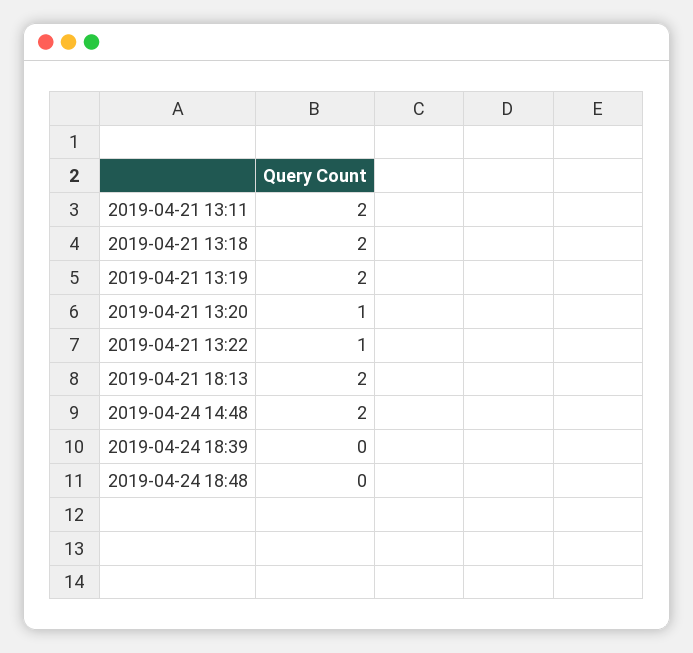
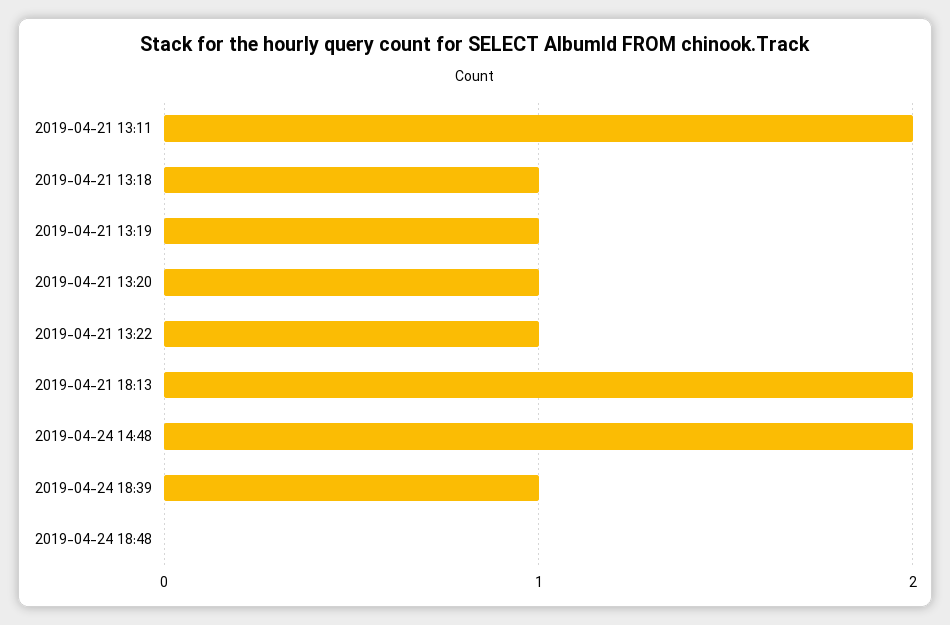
  {
    "2019-04-21 13:11": 2,
-   "2019-04-21 13:18": 2,
+   "2019-04-21 13:18": 1,
-   "2019-04-21 13:19": 2,
+   "2019-04-21 13:19": 1,
    "2019-04-21 13:20": 1,
    "2019-04-21 13:22": 1,
    "2019-04-21 18:13": 2,
    "2019-04-24 14:48": 2,
-   "2019-04-24 18:39": 0,
+   "2019-04-24 18:39": 1,
    "2019-04-24 18:48": 0
  }

